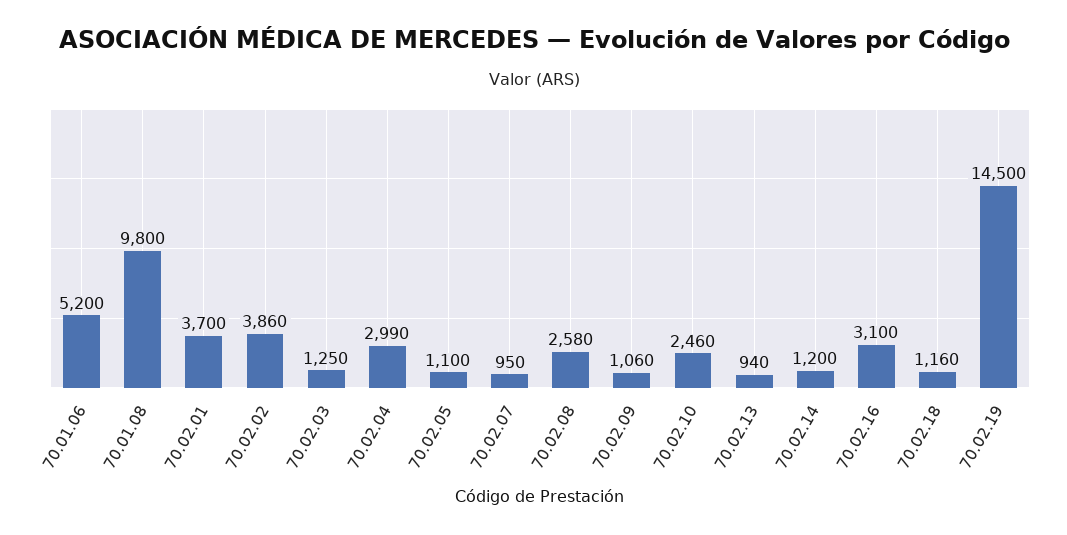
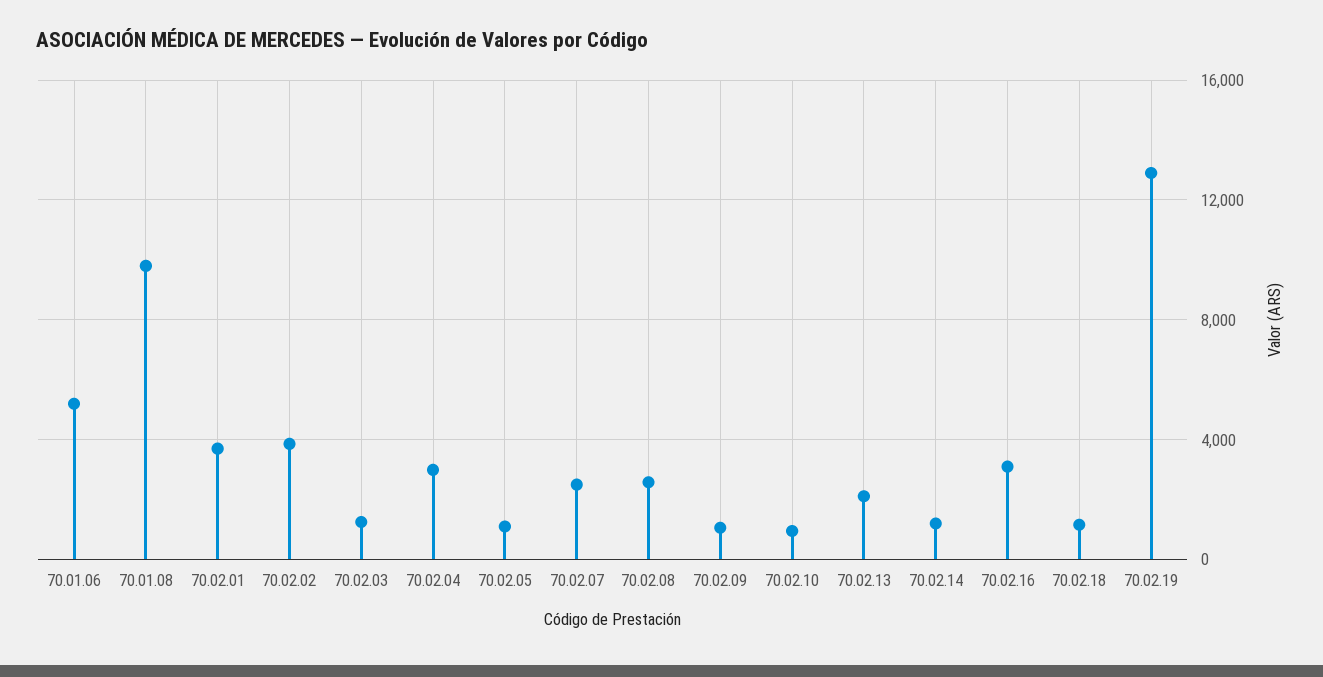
  {
    "70.01.06": 5200,
    "70.01.08": 9800,
    "70.02.01": 3700,
    "70.02.02": 3860,
    "70.02.03": 1250,
    "70.02.04": 2990,
    "70.02.05": 1100,
-   "70.02.07": 950,
+   "70.02.07": 2500,
    "70.02.08": 2580,
    "70.02.09": 1060,
-   "70.02.10": 2460,
+   "70.02.10": 1000,
-   "70.02.13": 940,
+   "70.02.13": 2000,
    "70.02.14": 1200,
    "70.02.16": 3100,
    "70.02.18": 1160,
-   "70.02.19": 14500
+   "70.02.19": 13000
  }

